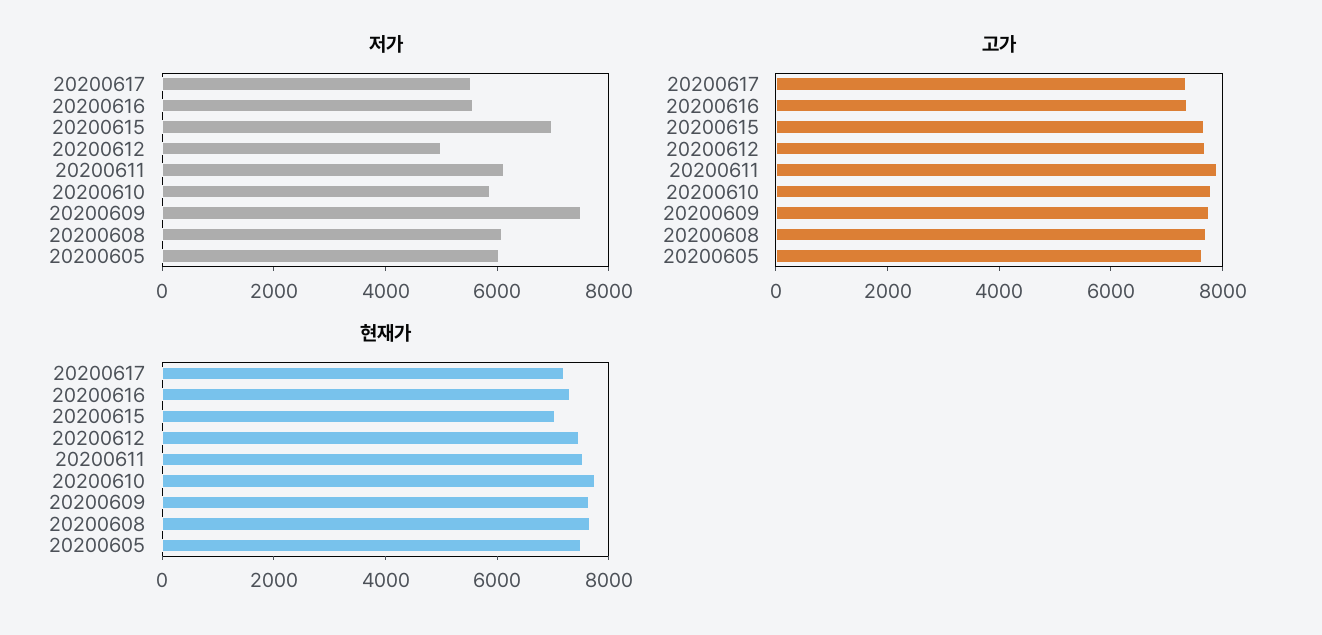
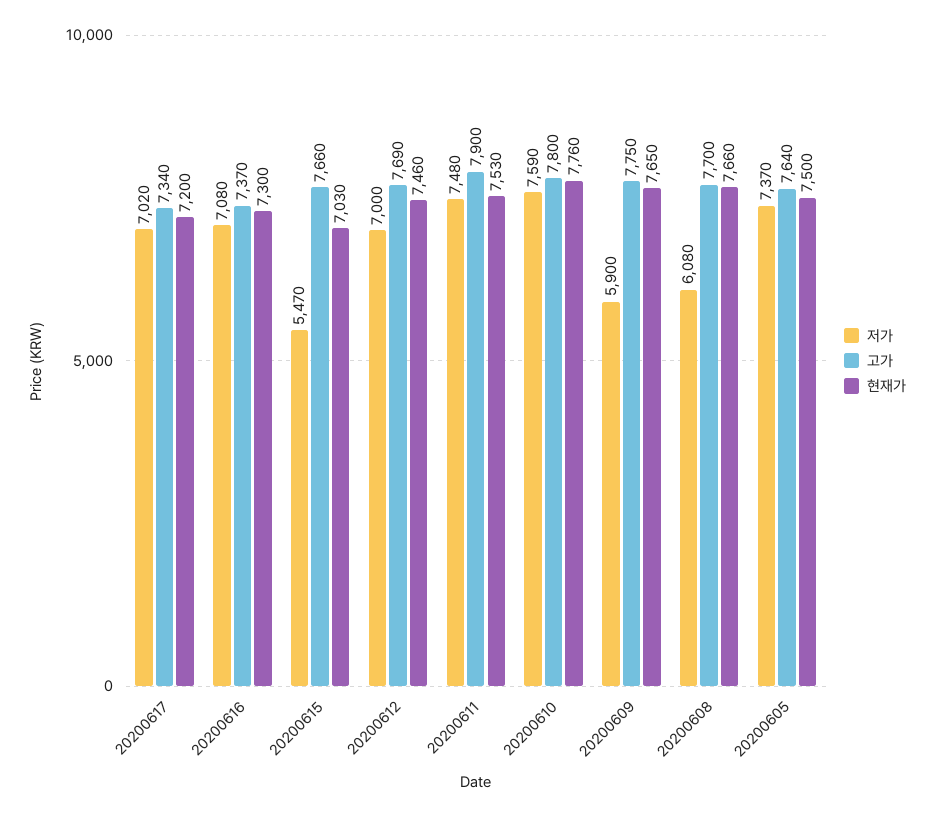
  {
    "저가": {
-     "20200617": 5500,
+     "20200617": 7020,
-     "20200616": 5500,
+     "20200616": 7080,
-     "20200615": 7000,
+     "20200615": 5470,
-     "20200612": 5000,
+     "20200612": 7000,
-     "20200611": 6000,
+     "20200611": 7480,
-     "20200610": 6000,
+     "20200610": 7590,
-     "20200609": 7500,
+     "20200609": 5900,
      "20200608": 6080,
-     "20200605": 6000
+     "20200605": 7370
    },
    "고가": {
      "20200617": 7340,
      "20200616": 7370,
      "20200615": 7660,
      "20200612": 7690,
      "20200611": 7900,
      "20200610": 7800,
      "20200609": 7750,
      "20200608": 7700,
      "20200605": 7640
    },
    "현재가": {
      "20200617": 7200,
      "20200616": 7300,
      "20200615": 7030,
      "20200612": 7460,
      "20200611": 7530,
      "20200610": 7760,
      "20200609": 7650,
      "20200608": 7660,
      "20200605": 7500
    }
  }

